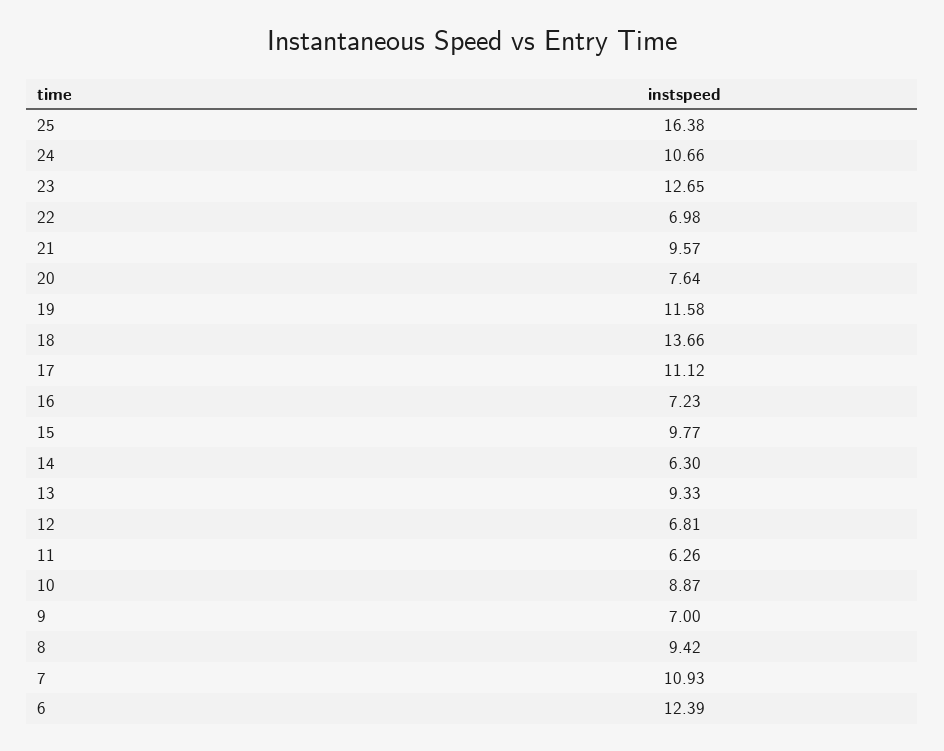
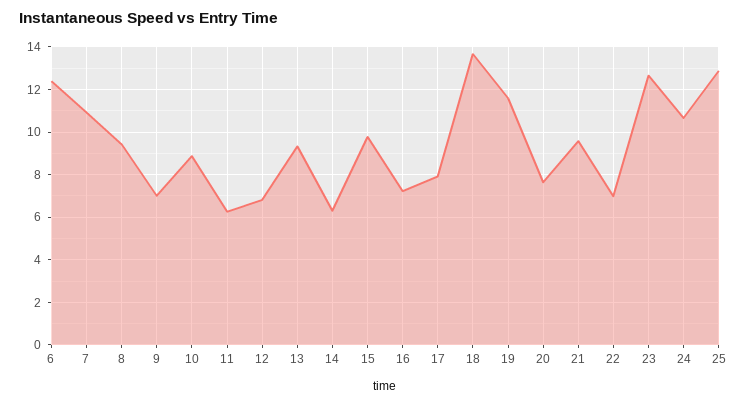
  {
-   "25": 16.38,
+   "25": 13,
    "24": 10.66,
    "23": 12.65,
    "22": 6.98,
    "21": 9.57,
    "20": 7.64,
    "19": 11.58,
    "18": 13.66,
-   "17": 11.12,
+   "17": 8,
    "16": 7.23,
    "15": 9.77,
    "14": 6.3,
    "13": 9.33,
    "12": 6.81,
    "11": 6.26,
    "10": 8.87,
    "9": 7,
    "8": 9.42,
    "7": 10.93,
    "6": 12.39
  }

